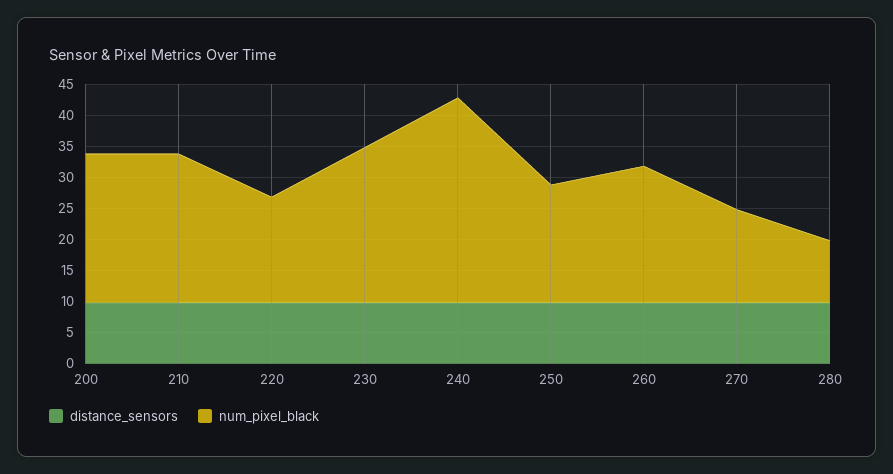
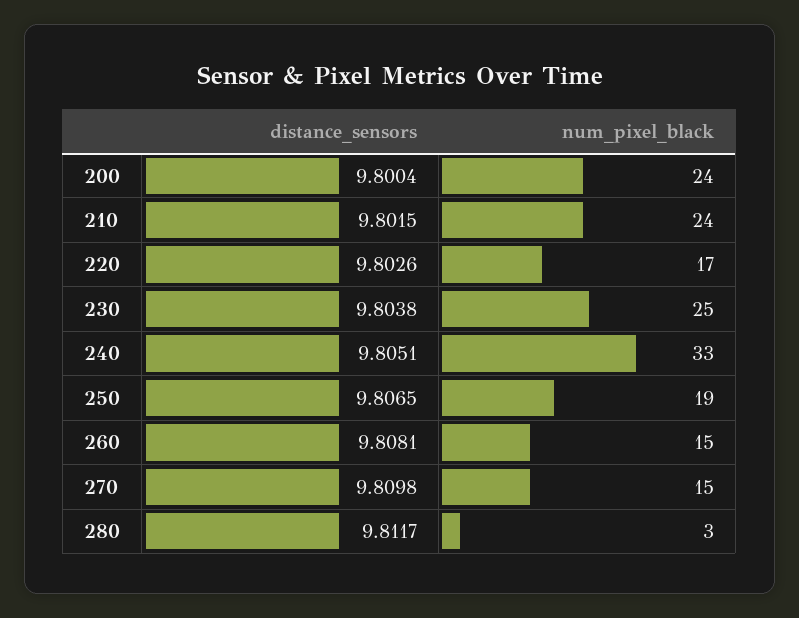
  {
    "distance_sensors": {
      "200": 9.8004,
      "210": 9.8015,
      "220": 9.8026,
      "230": 9.8038,
      "240": 9.8051,
      "250": 9.8065,
      "260": 9.8081,
      "270": 9.8098,
      "280": 9.8117
    },
    "num_pixel_black": {
      "200": 24,
      "210": 24,
      "220": 17,
      "230": 25,
      "240": 33,
      "250": 19,
-     "260": 22.5,
+     "260": 15,
      "270": 15,
-     "280": 10
+     "280": 3
    }
  }

